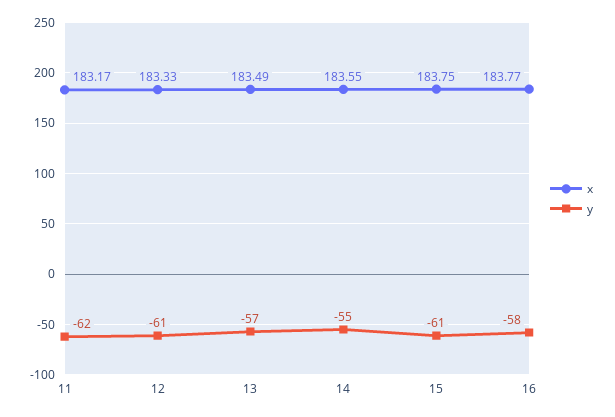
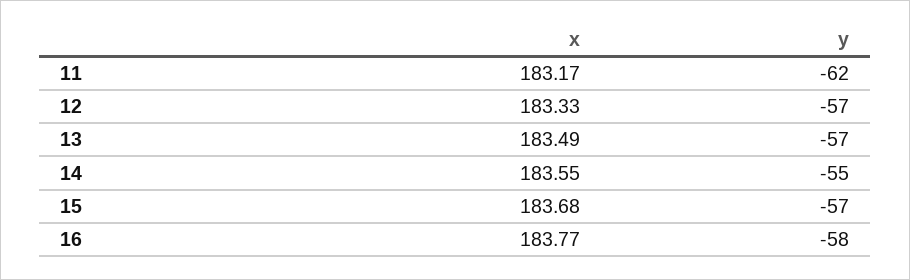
  {
    "x": {
      "11": 183.17,
      "12": 183.33,
      "13": 183.49,
      "14": 183.55,
-     "15": 183.75,
+     "15": 183.68,
      "16": 183.77
    },
    "y": {
      "11": -62,
-     "12": -61,
+     "12": -57,
      "13": -57,
      "14": -55,
-     "15": -61,
+     "15": -57,
      "16": -58
    }
  }

